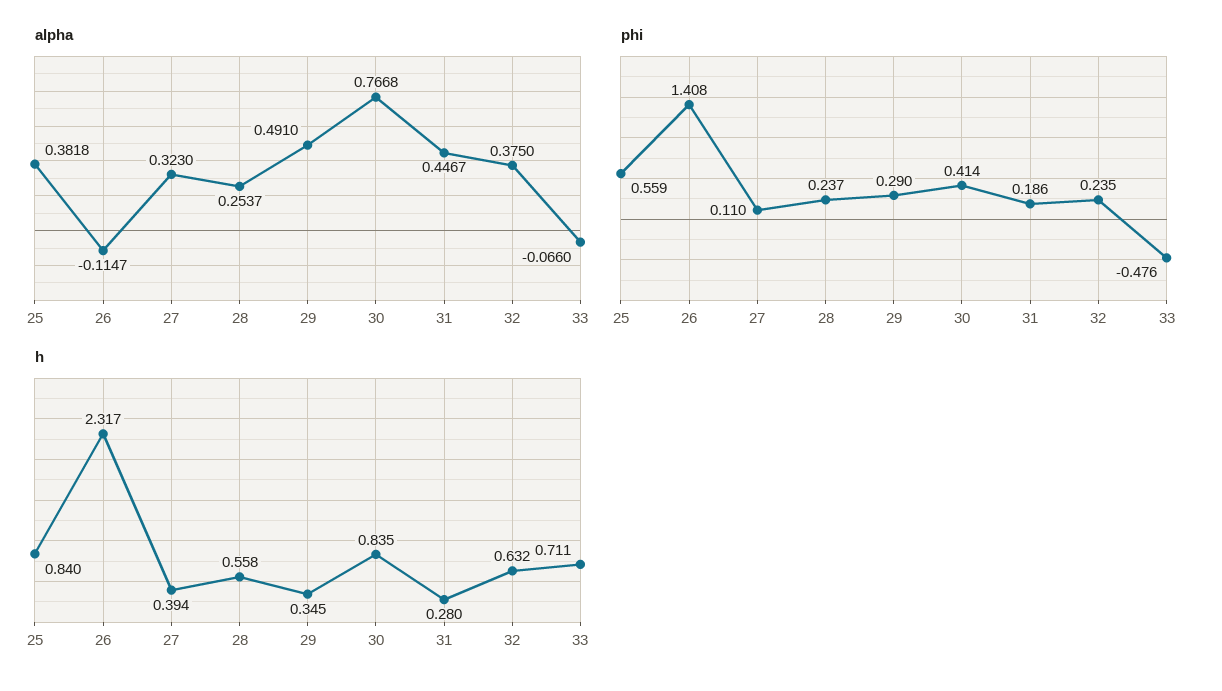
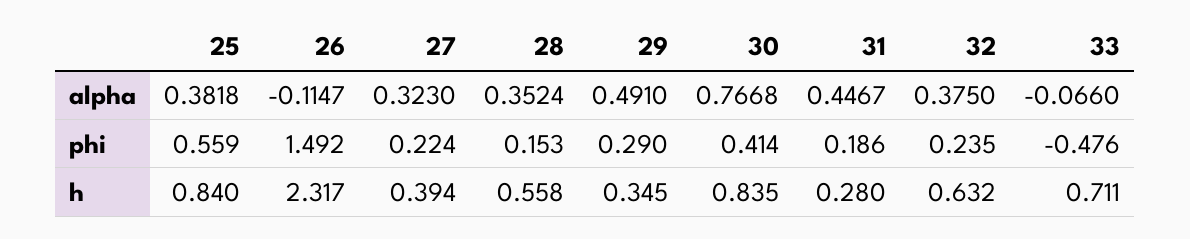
  {
    "alpha": {
      "25": 0.3818,
      "26": -0.1147,
      "27": 0.323,
-     "28": 0.2537,
+     "28": 0.3524,
      "29": 0.491,
      "30": 0.7668,
      "31": 0.4467,
      "32": 0.375,
      "33": -0.066
    },
    "phi": {
      "25": 0.559,
-     "26": 1.408,
+     "26": 1.492,
-     "27": 0.11,
+     "27": 0.224,
-     "28": 0.237,
+     "28": 0.153,
      "29": 0.29,
      "30": 0.414,
      "31": 0.186,
      "32": 0.235,
      "33": -0.476
    },
    "h": {
      "25": 0.84,
      "26": 2.317,
      "27": 0.394,
      "28": 0.558,
      "29": 0.345,
      "30": 0.835,
      "31": 0.28,
      "32": 0.632,
      "33": 0.711
    }
  }

